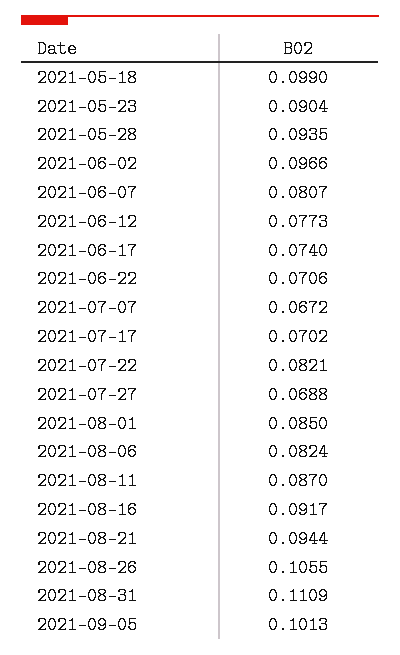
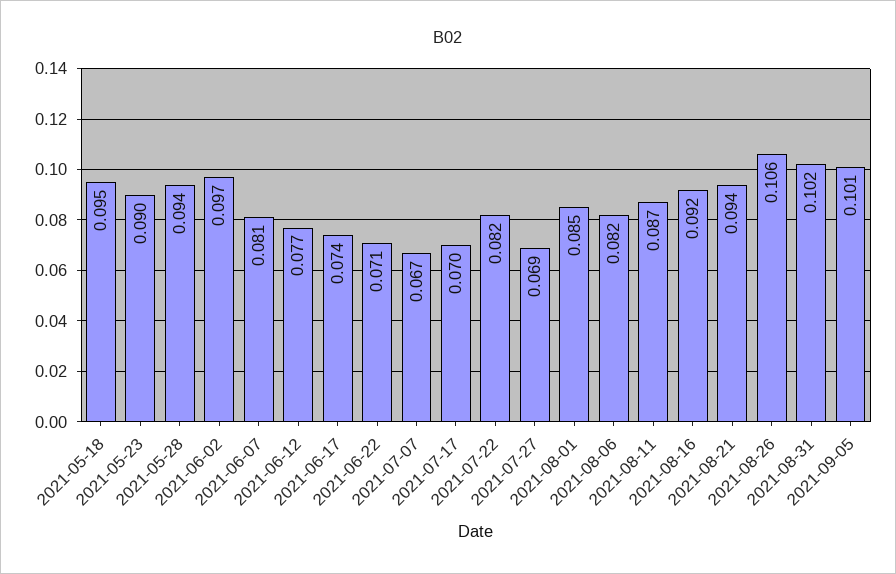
  {
-   "2021-05-18": 0.099,
+   "2021-05-18": 0.095,
    "2021-05-23": 0.0904,
    "2021-05-28": 0.0935,
    "2021-06-02": 0.0966,
    "2021-06-07": 0.0807,
    "2021-06-12": 0.0773,
    "2021-06-17": 0.074,
    "2021-06-22": 0.0706,
    "2021-07-07": 0.0672,
    "2021-07-17": 0.0702,
    "2021-07-22": 0.0821,
    "2021-07-27": 0.0688,
    "2021-08-01": 0.085,
    "2021-08-06": 0.0824,
    "2021-08-11": 0.087,
    "2021-08-16": 0.0917,
    "2021-08-21": 0.0944,
    "2021-08-26": 0.1055,
-   "2021-08-31": 0.1109,
+   "2021-08-31": 0.102,
    "2021-09-05": 0.1013
  }

